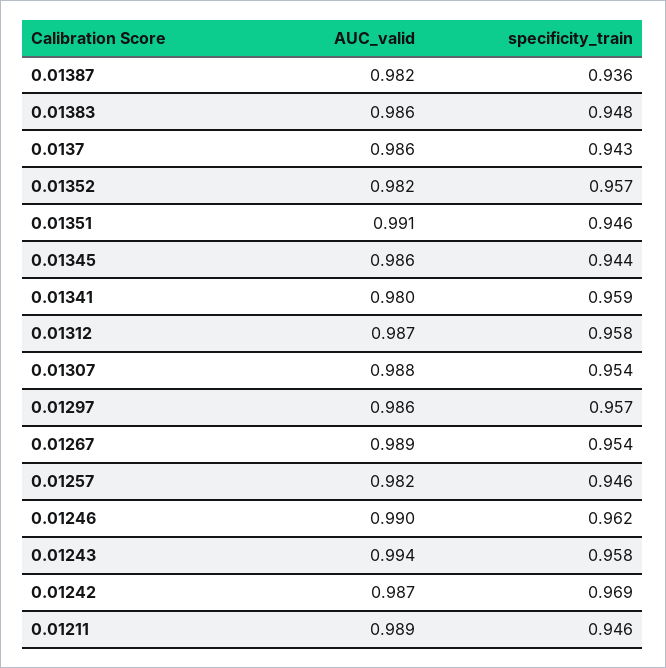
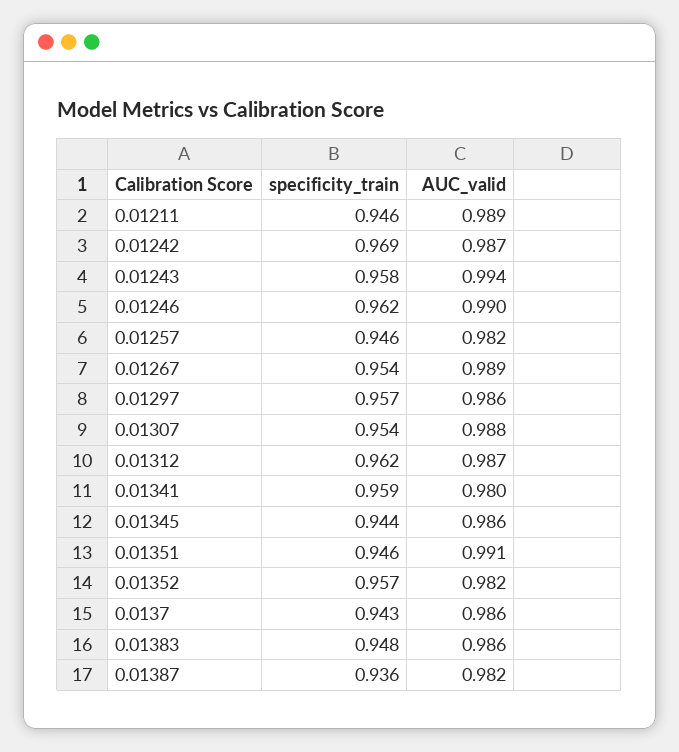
  {
    "AUC_valid": {
      "0.01387": 0.982,
      "0.01383": 0.986,
      "0.0137": 0.986,
      "0.01352": 0.982,
      "0.01351": 0.991,
      "0.01345": 0.986,
      "0.01341": 0.98,
      "0.01312": 0.987,
      "0.01307": 0.988,
      "0.01297": 0.986,
      "0.01267": 0.989,
      "0.01257": 0.982,
      "0.01246": 0.99,
      "0.01243": 0.994,
      "0.01242": 0.987,
      "0.01211": 0.989
    },
    "specificity_train": {
      "0.01387": 0.936,
      "0.01383": 0.948,
      "0.0137": 0.943,
      "0.01352": 0.957,
      "0.01351": 0.946,
      "0.01345": 0.944,
      "0.01341": 0.959,
-     "0.01312": 0.958,
+     "0.01312": 0.962,
      "0.01307": 0.954,
      "0.01297": 0.957,
      "0.01267": 0.954,
      "0.01257": 0.946,
      "0.01246": 0.962,
      "0.01243": 0.958,
      "0.01242": 0.969,
      "0.01211": 0.946
    }
  }

